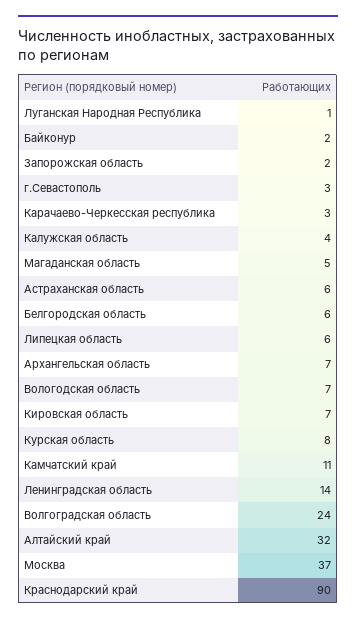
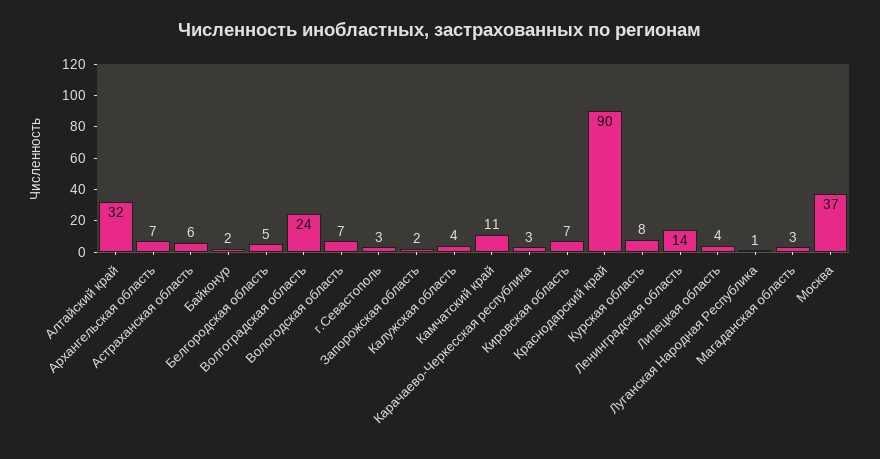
  {
    "Луганская Народная Республика": 1,
    "Байконур": 2,
    "Запорожская область": 2,
    "г.Севастополь": 3,
    "Карачаево-Черкесская республика": 3,
    "Калужская область": 4,
-   "Магаданская область": 5,
+   "Магаданская область": 3,
    "Астраханская область": 6,
-   "Белгородская область": 6,
+   "Белгородская область": 5,
-   "Липецкая область": 6,
+   "Липецкая область": 4,
    "Архангельская область": 7,
    "Вологодская область": 7,
    "Кировская область": 7,
    "Курская область": 8,
    "Камчатский край": 11,
    "Ленинградская область": 14,
    "Волгоградская область": 24,
    "Алтайский край": 32,
    "Москва": 37,
    "Краснодарский край": 90
  }

